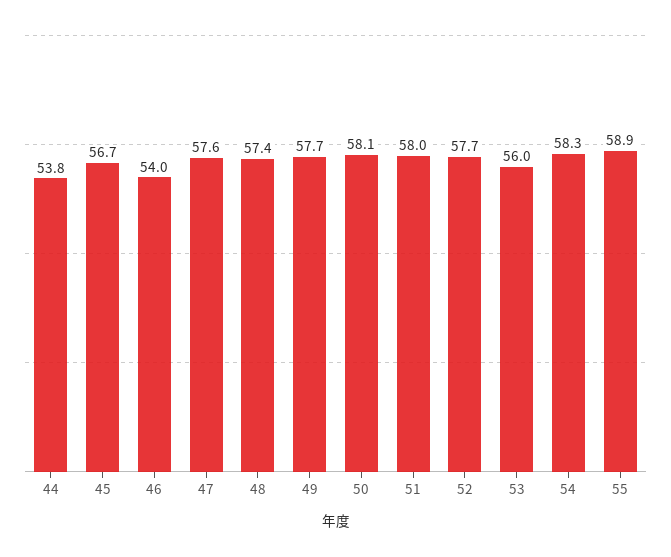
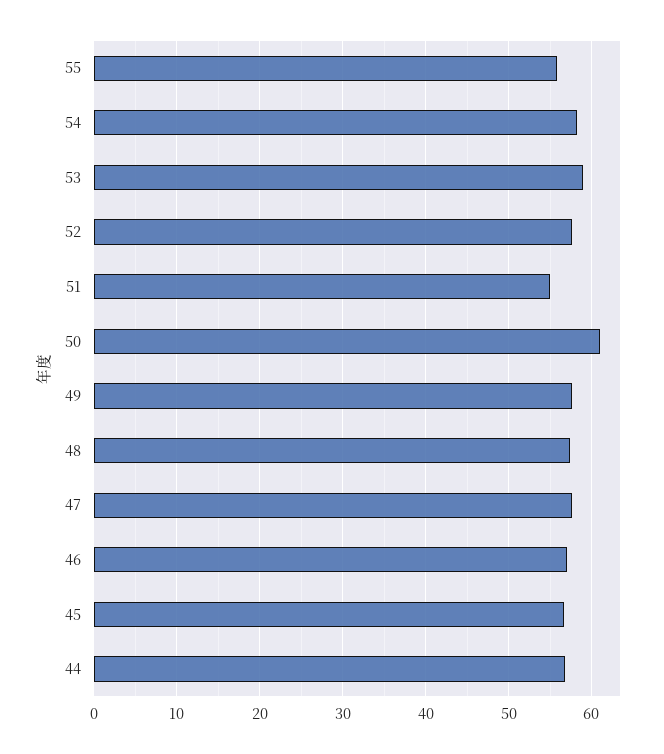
  {
-   "44": 53.8,
+   "44": 57,
    "45": 56.7,
-   "46": 54,
+   "46": 57,
    "47": 57.6,
    "48": 57.4,
    "49": 57.7,
-   "50": 58.1,
+   "50": 61,
-   "51": 58,
+   "51": 55,
    "52": 57.7,
-   "53": 56,
+   "53": 59,
    "54": 58.3,
-   "55": 58.9
+   "55": 56
  }

